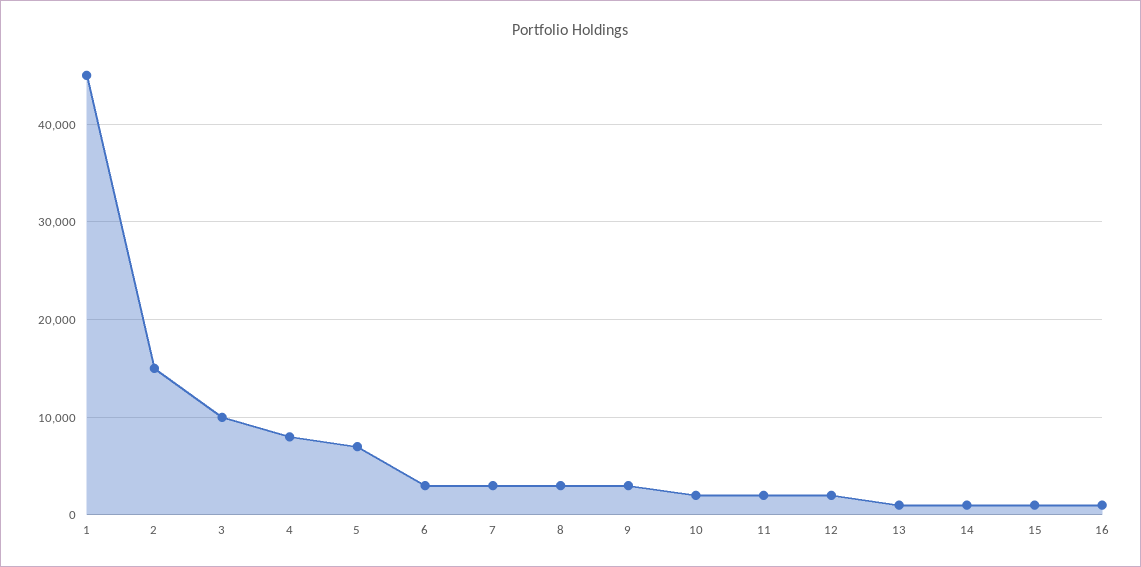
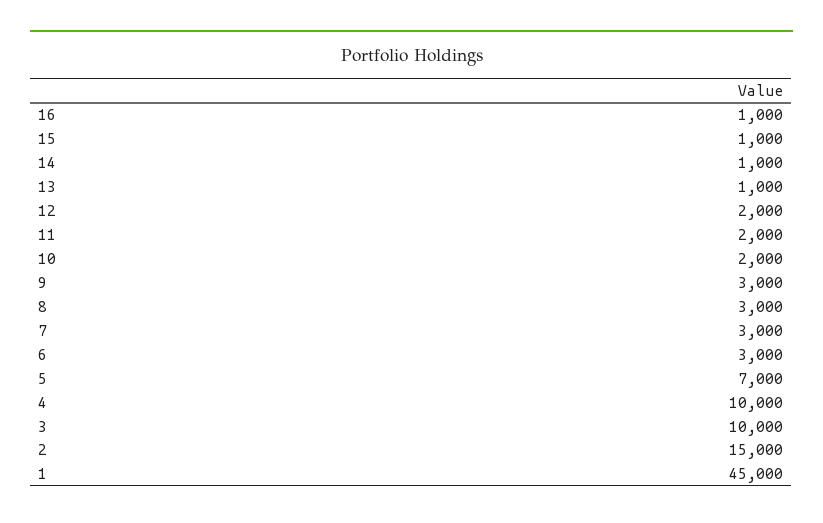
  {
    "1": 45000,
    "2": 15000,
    "3": 10000,
-   "4": 8000,
+   "4": 10000,
    "5": 7000,
    "6": 3000,
    "7": 3000,
    "8": 3000,
    "9": 3000,
    "10": 2000,
    "11": 2000,
    "12": 2000,
    "13": 1000,
    "14": 1000,
    "15": 1000,
    "16": 1000
  }

